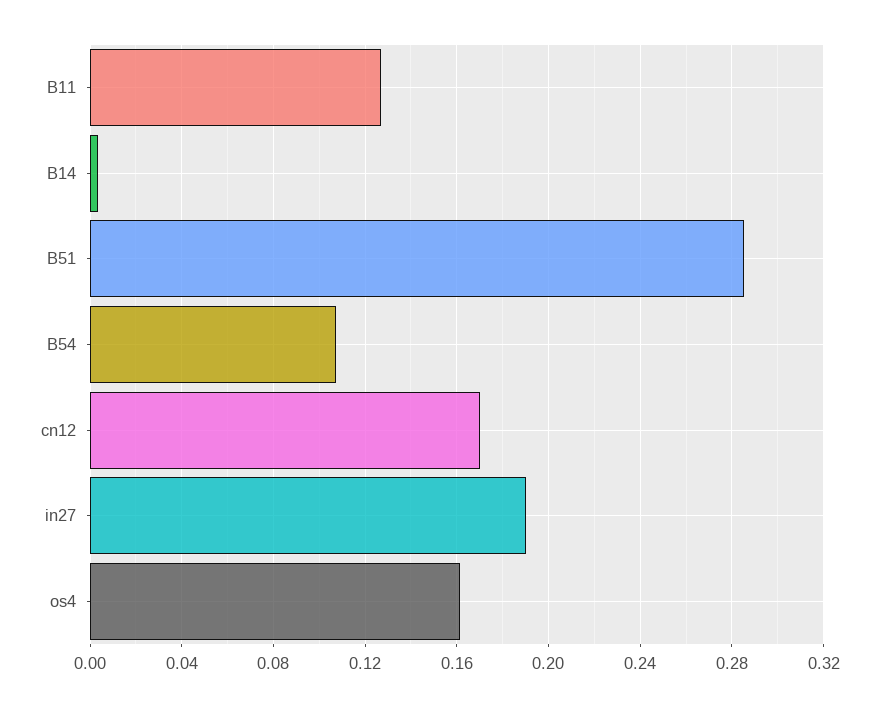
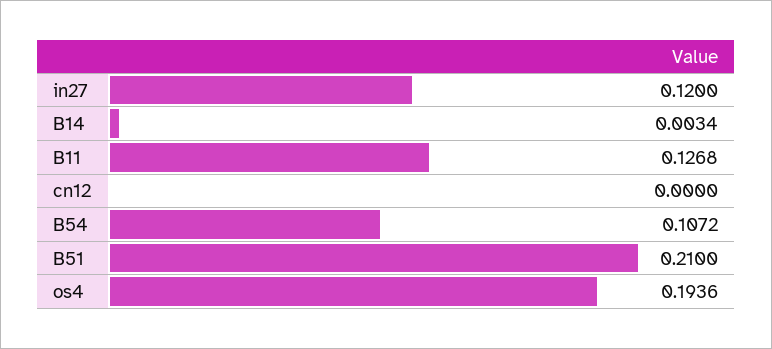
  {
    "B11": 0.1268,
    "B14": 0.0034,
-   "B51": 0.285,
+   "B51": 0.21,
    "B54": 0.1072,
-   "cn12": 0.17,
+   "cn12": 0,
-   "in27": 0.19,
+   "in27": 0.12,
-   "os4": 0.16
+   "os4": 0.1936
  }

